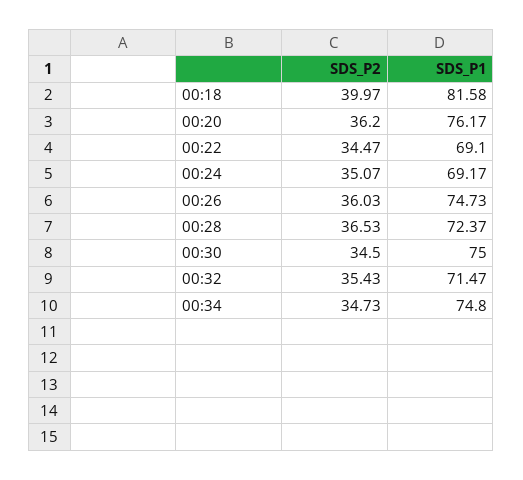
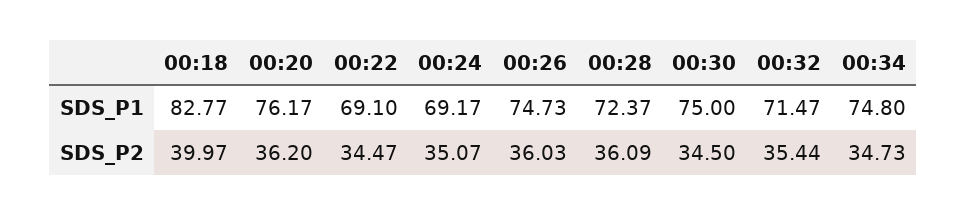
  {
    "SDS_P2": {
      "00:18": 39.97,
      "00:20": 36.2,
      "00:22": 34.47,
      "00:24": 35.07,
      "00:26": 36.03,
-     "00:28": 36.53,
+     "00:28": 36.09,
      "00:30": 34.5,
-     "00:32": 35.43,
+     "00:32": 35.44,
      "00:34": 34.73
    },
    "SDS_P1": {
-     "00:18": 81.58,
+     "00:18": 82.77,
      "00:20": 76.17,
      "00:22": 69.1,
      "00:24": 69.17,
      "00:26": 74.73,
      "00:28": 72.37,
      "00:30": 75,
      "00:32": 71.47,
      "00:34": 74.8
    }
  }

